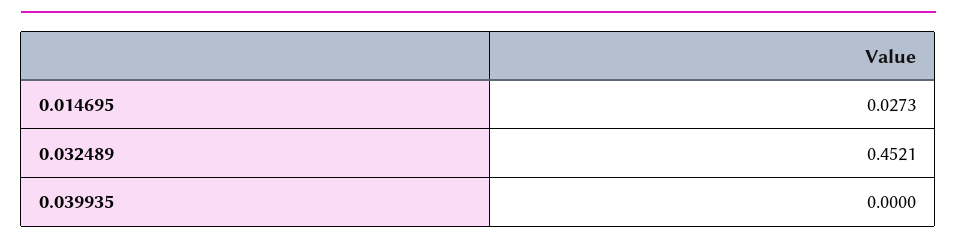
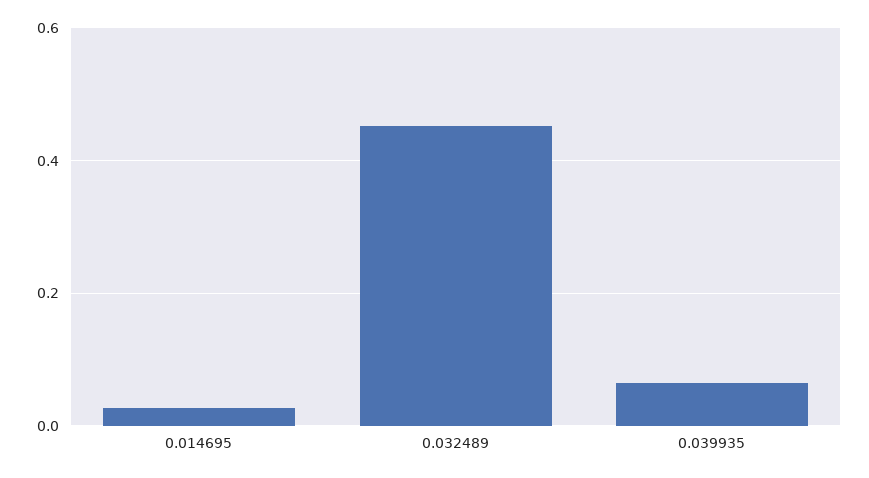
  {
    "0.014695": 0.0273,
    "0.032489": 0.4521,
-   "0.039935": 0
+   "0.039935": 0.06
  }

